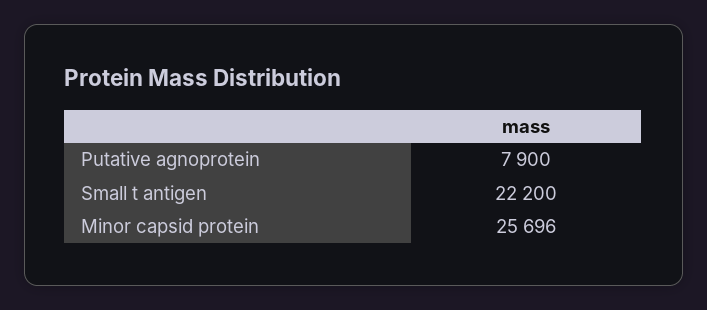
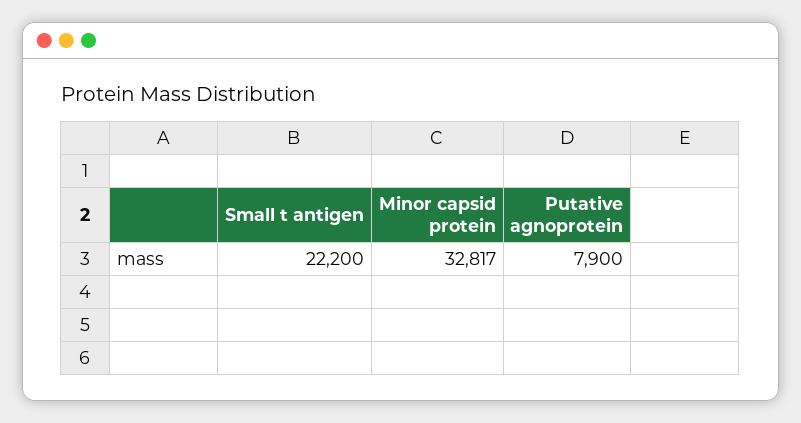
  {
    "Putative agnoprotein": 7900,
    "Small t antigen": 22200,
-   "Minor capsid protein": 25696
+   "Minor capsid protein": 32817
  }

